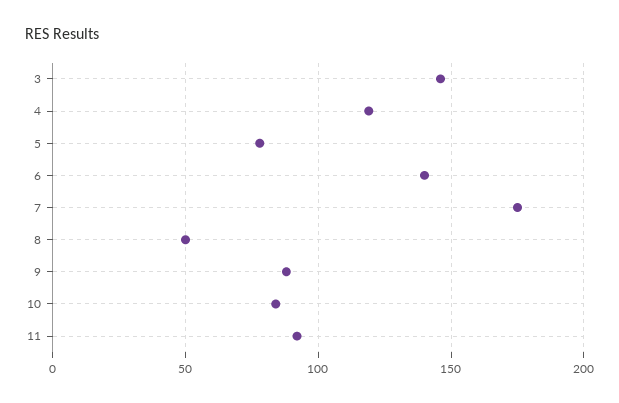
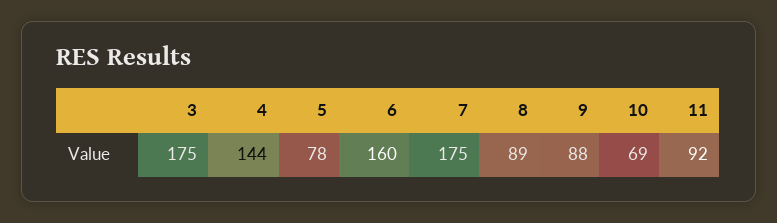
  {
-   "3": 145,
+   "3": 175,
-   "4": 120,
+   "4": 144,
    "5": 78,
-   "6": 140,
+   "6": 160,
    "7": 175,
-   "8": 50,
+   "8": 89,
    "9": 88,
-   "10": 85,
+   "10": 69,
    "11": 92
  }

